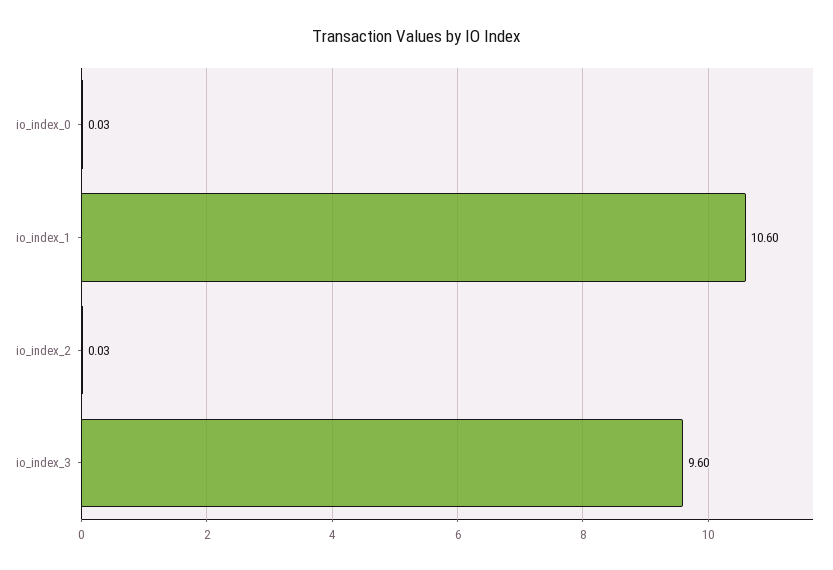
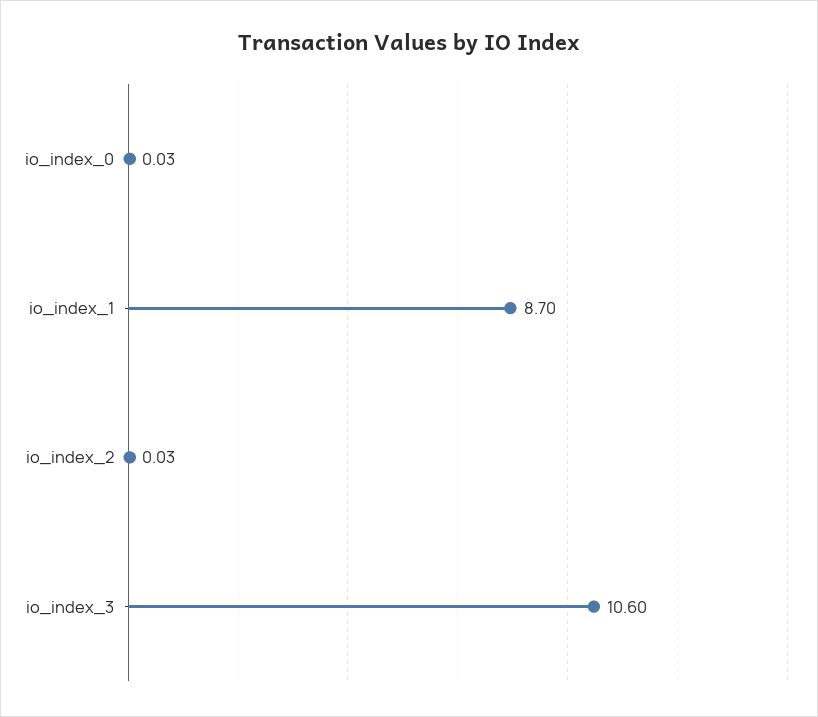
  {
    "io_index_0": 0.03,
-   "io_index_1": 10.6,
+   "io_index_1": 8.7,
    "io_index_2": 0.03,
-   "io_index_3": 9.6
+   "io_index_3": 10.6
  }

